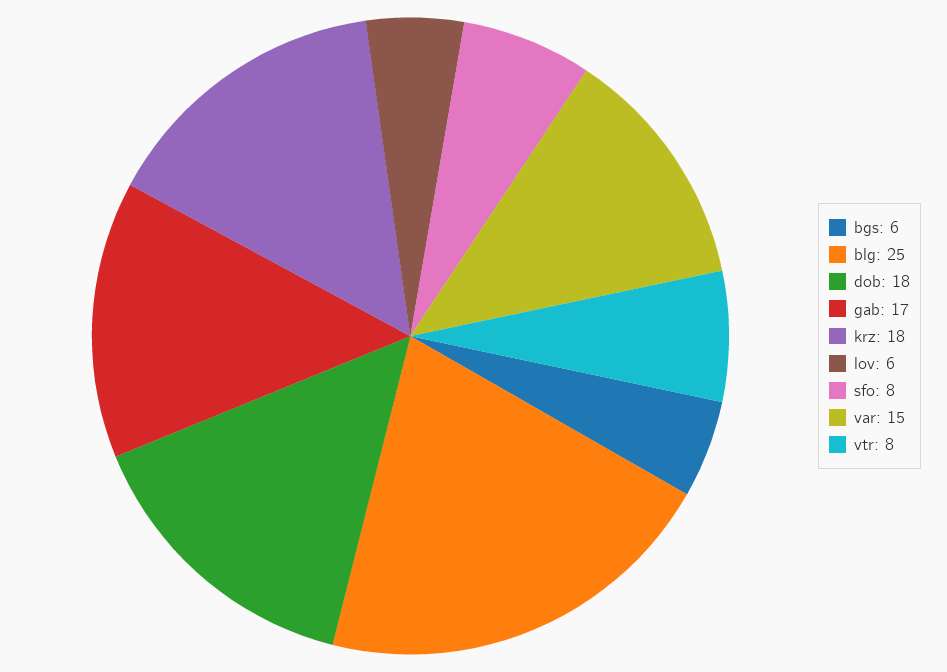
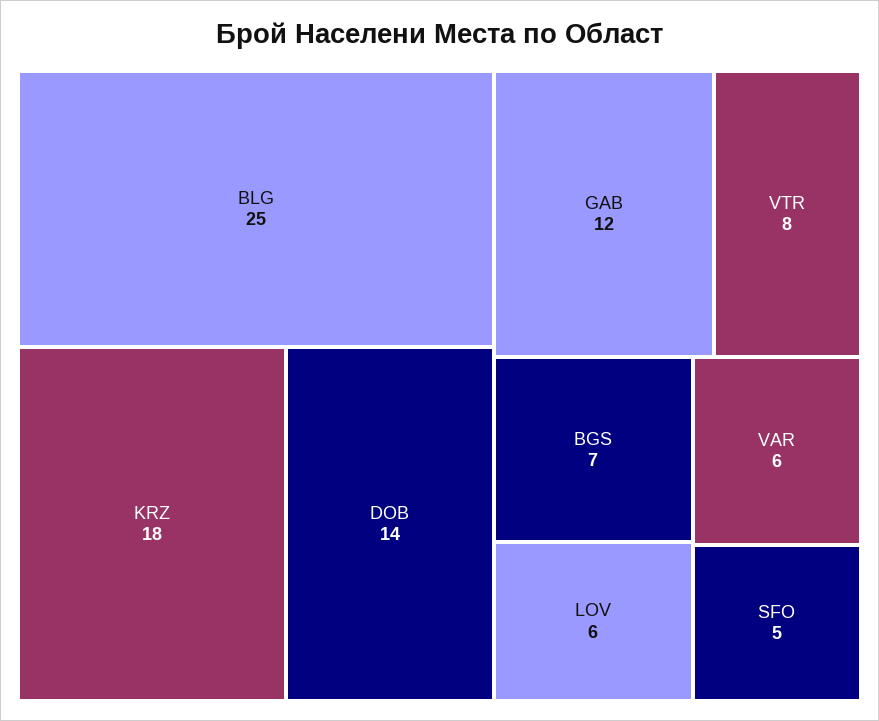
  {
-   "bgs": 6,
+   "bgs": 7,
    "blg": 25,
-   "dob": 18,
+   "dob": 14,
-   "gab": 17,
+   "gab": 12,
    "krz": 18,
    "lov": 6,
-   "sfo": 8,
+   "sfo": 5,
-   "var": 15,
+   "var": 6,
    "vtr": 8
  }

